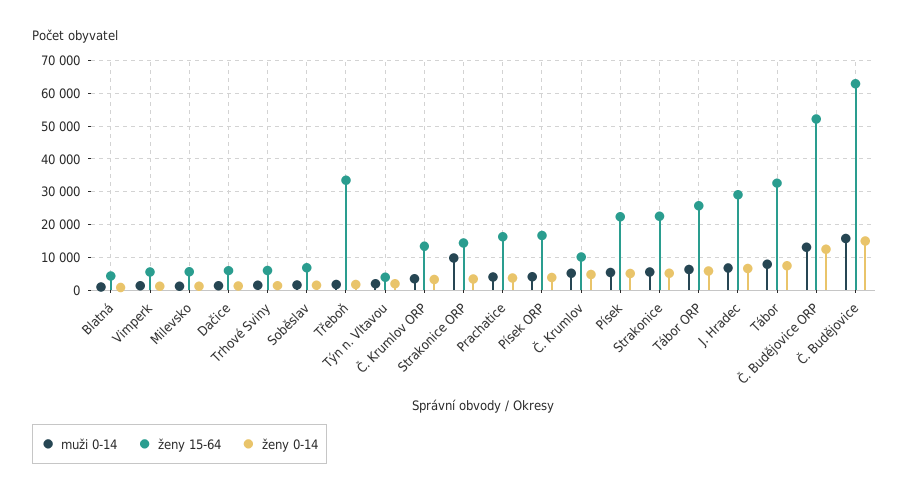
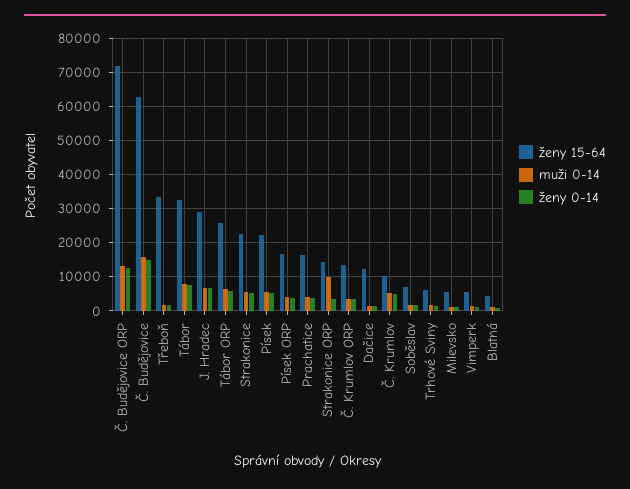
  {
    "muži 0-14": {
      "Blatná": 2000,
      "Vimperk": 2000,
      "Milevsko": 2000,
      "Dačice": 2000,
      "Trhové Sviny": 2000,
      "Soběslav": 2000,
      "Třeboň": 2000,
-     "Týn n. Vltavou": 2000,
      "Č. Krumlov ORP": 4000,
      "Strakonice ORP": 10000,
      "Prachatice": 4000,
      "Písek ORP": 4000,
      "Č. Krumlov": 6000,
      "Písek": 6000,
      "Strakonice": 6000,
      "Tábor ORP": 6000,
      "J. Hradec": 6000,
      "Tábor": 8000,
      "Č. Budějovice ORP": 14000,
      "Č. Budějovice": 16000
    },
    "ženy 15-64": {
      "Blatná": 4000,
      "Vimperk": 6000,
      "Milevsko": 6000,
-     "Dačice": 6000,
+     "Dačice": 12000,
      "Trhové Sviny": 6000,
      "Soběslav": 6000,
      "Třeboň": 34000,
-     "Týn n. Vltavou": 4000,
      "Č. Krumlov ORP": 14000,
      "Strakonice ORP": 14000,
      "Prachatice": 16000,
      "Písek ORP": 16000,
      "Č. Krumlov": 10000,
      "Písek": 22000,
      "Strakonice": 22000,
      "Tábor ORP": 26000,
      "J. Hradec": 30000,
      "Tábor": 32000,
-     "Č. Budějovice ORP": 52000,
+     "Č. Budějovice ORP": 72000,
      "Č. Budějovice": 62000
    },
    "ženy 0-14": {
      "Blatná": 0,
      "Vimperk": 2000,
      "Milevsko": 2000,
      "Dačice": 2000,
      "Trhové Sviny": 2000,
      "Soběslav": 2000,
      "Třeboň": 2000,
-     "Týn n. Vltavou": 2000,
      "Č. Krumlov ORP": 4000,
      "Strakonice ORP": 4000,
      "Prachatice": 4000,
      "Písek ORP": 4000,
      "Č. Krumlov": 4000,
      "Písek": 6000,
      "Strakonice": 6000,
      "Tábor ORP": 6000,
      "J. Hradec": 6000,
      "Tábor": 8000,
      "Č. Budějovice ORP": 12000,
      "Č. Budějovice": 16000
    }
  }

